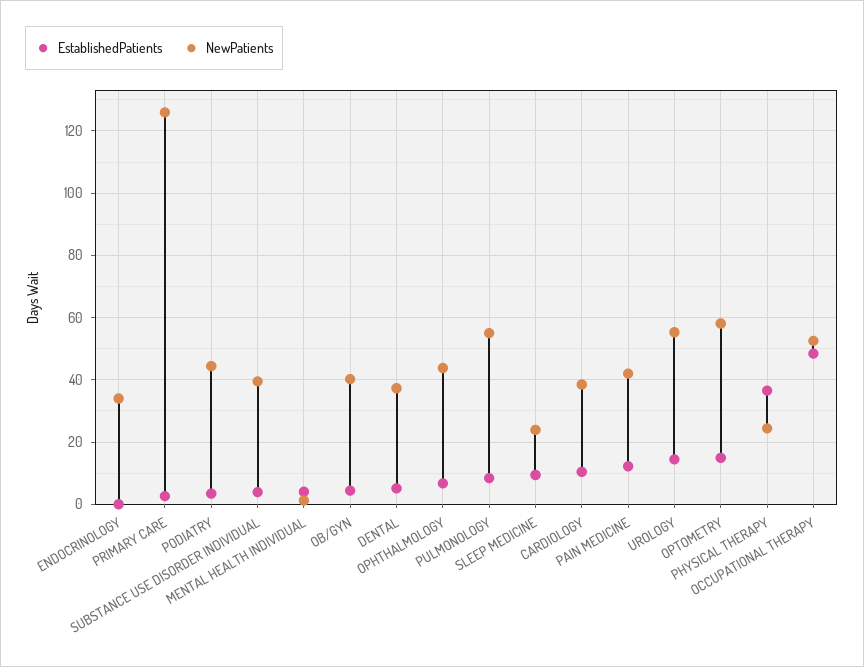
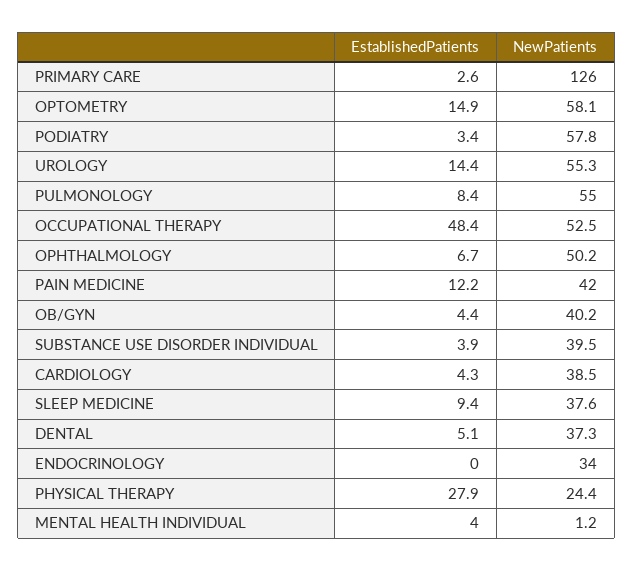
  {
    "EstablishedPatients": {
      "ENDOCRINOLOGY": 0,
      "PRIMARY CARE": 2.6,
      "PODIATRY": 3.4,
      "SUBSTANCE USE DISORDER INDIVIDUAL": 3.9,
      "MENTAL HEALTH INDIVIDUAL": 4,
      "OB/GYN": 4.4,
      "DENTAL": 5.1,
      "OPHTHALMOLOGY": 6.7,
      "PULMONOLOGY": 8.4,
      "SLEEP MEDICINE": 9.4,
-     "CARDIOLOGY": 10,
+     "CARDIOLOGY": 4.3,
      "PAIN MEDICINE": 12.2,
      "UROLOGY": 14.4,
      "OPTOMETRY": 14.9,
-     "PHYSICAL THERAPY": 36,
+     "PHYSICAL THERAPY": 27.9,
      "OCCUPATIONAL THERAPY": 48.4
    },
    "NewPatients": {
      "ENDOCRINOLOGY": 34,
      "PRIMARY CARE": 126,
-     "PODIATRY": 44,
+     "PODIATRY": 57.8,
      "SUBSTANCE USE DISORDER INDIVIDUAL": 39.5,
      "MENTAL HEALTH INDIVIDUAL": 1.2,
      "OB/GYN": 40.2,
      "DENTAL": 37.3,
-     "OPHTHALMOLOGY": 44,
+     "OPHTHALMOLOGY": 50.2,
      "PULMONOLOGY": 55,
-     "SLEEP MEDICINE": 24,
+     "SLEEP MEDICINE": 37.6,
      "CARDIOLOGY": 38.5,
      "PAIN MEDICINE": 42,
      "UROLOGY": 55.3,
      "OPTOMETRY": 58.1,
      "PHYSICAL THERAPY": 24.4,
      "OCCUPATIONAL THERAPY": 52.5
    }
  }

